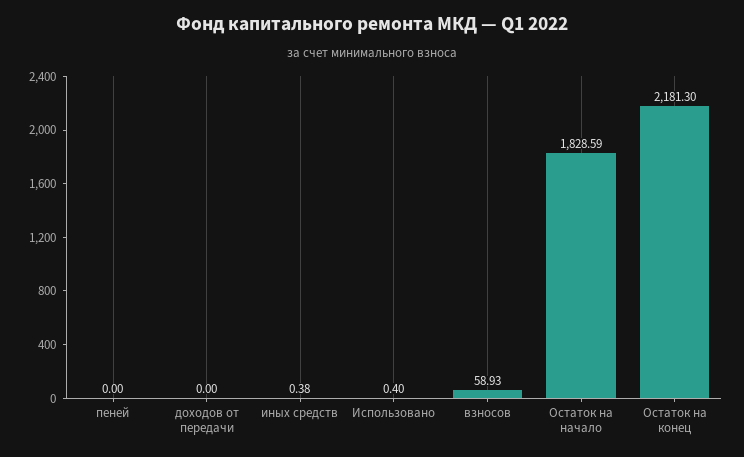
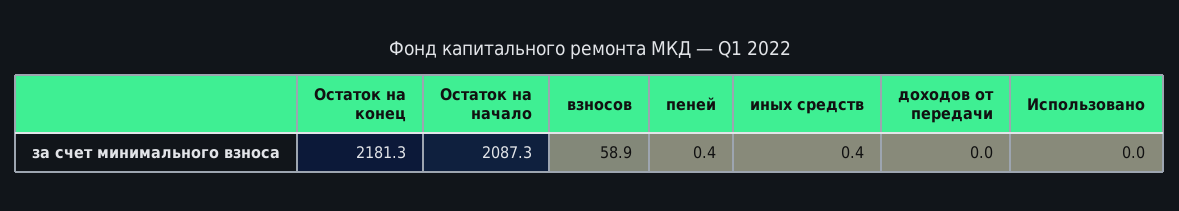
  {
-   "пеней": 0,
+   "пеней": 0.4,
    "доходов от передачи": 0,
    "иных средств": 0.38,
-   "Использовано": 0.4,
+   "Использовано": 0,
    "взносов": 58.93,
-   "Остаток на начало": 1828.59,
+   "Остаток на начало": 2087.3,
    "Остаток на конец": 2181.3
  }

